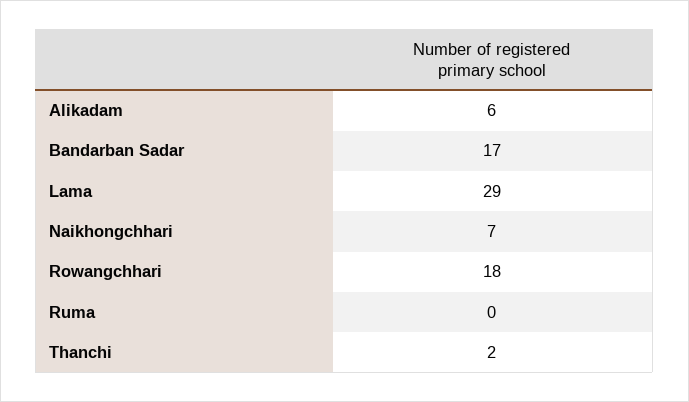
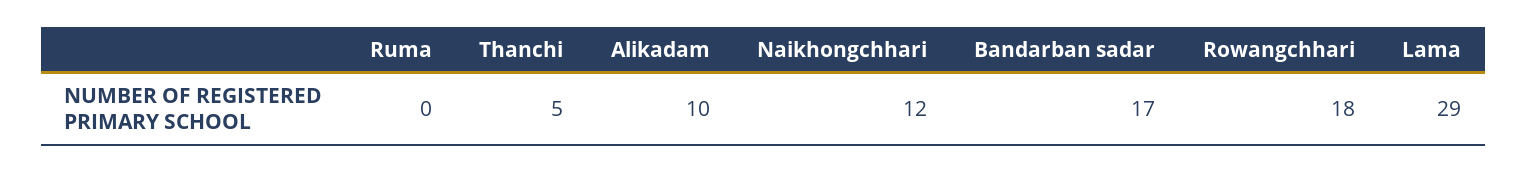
  {
-   "Alikadam": 6,
+   "Alikadam": 10,
    "Bandarban Sadar": 17,
    "Lama": 29,
-   "Naikhongchhari": 7,
+   "Naikhongchhari": 12,
    "Rowangchhari": 18,
    "Ruma": 0,
-   "Thanchi": 2
+   "Thanchi": 5
  }

